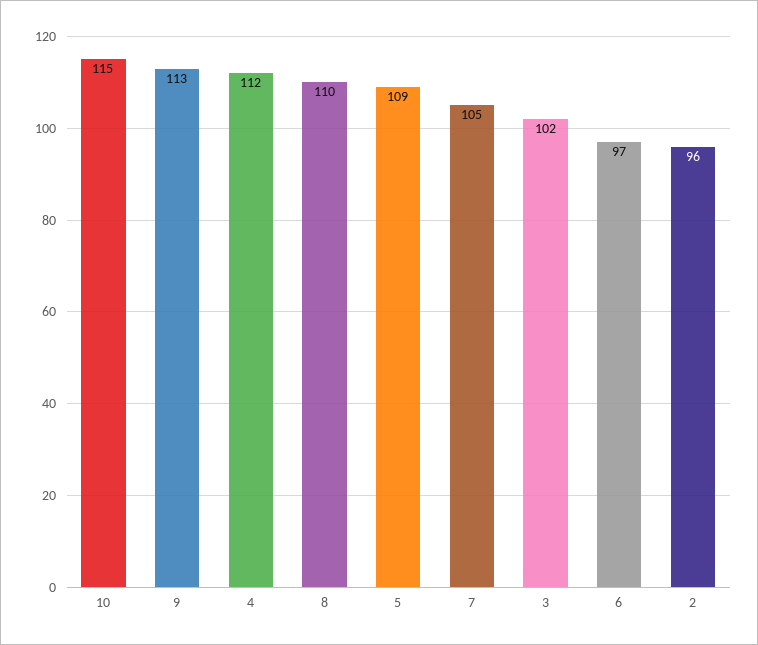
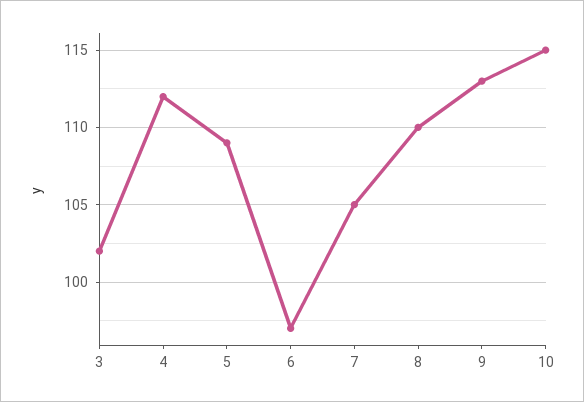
  {
    "10": 115,
    "9": 113,
    "4": 112,
    "8": 110,
    "5": 109,
    "7": 105,
    "3": 102,
-   "6": 97,
+   "6": 97
-   "2": 96
  }

